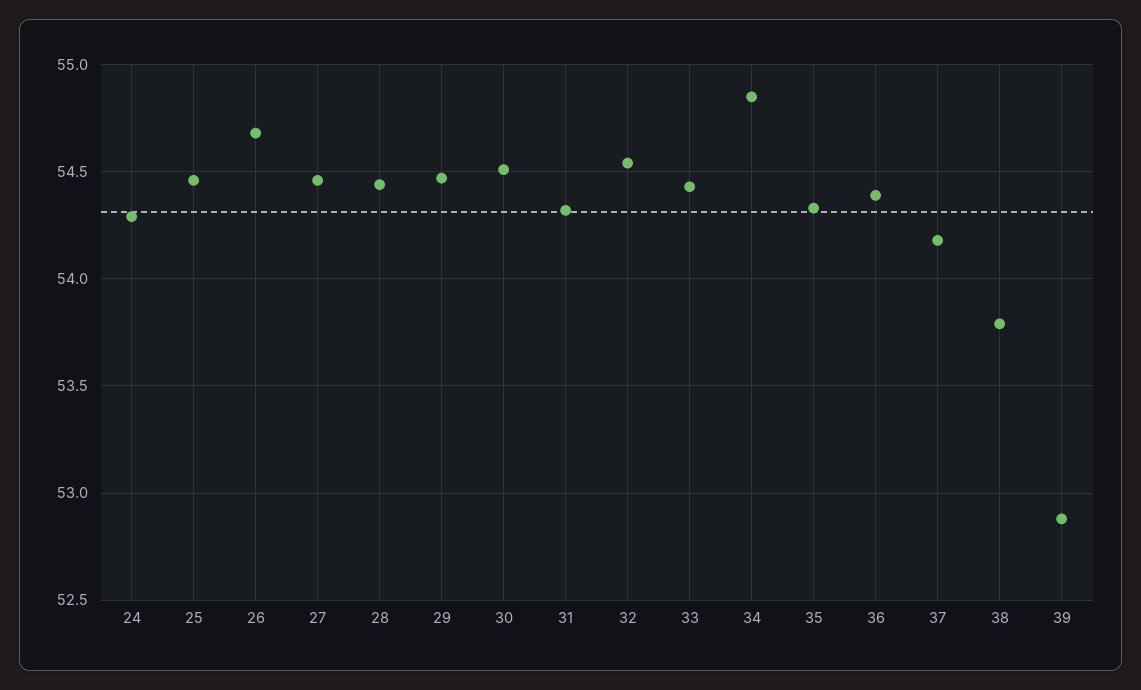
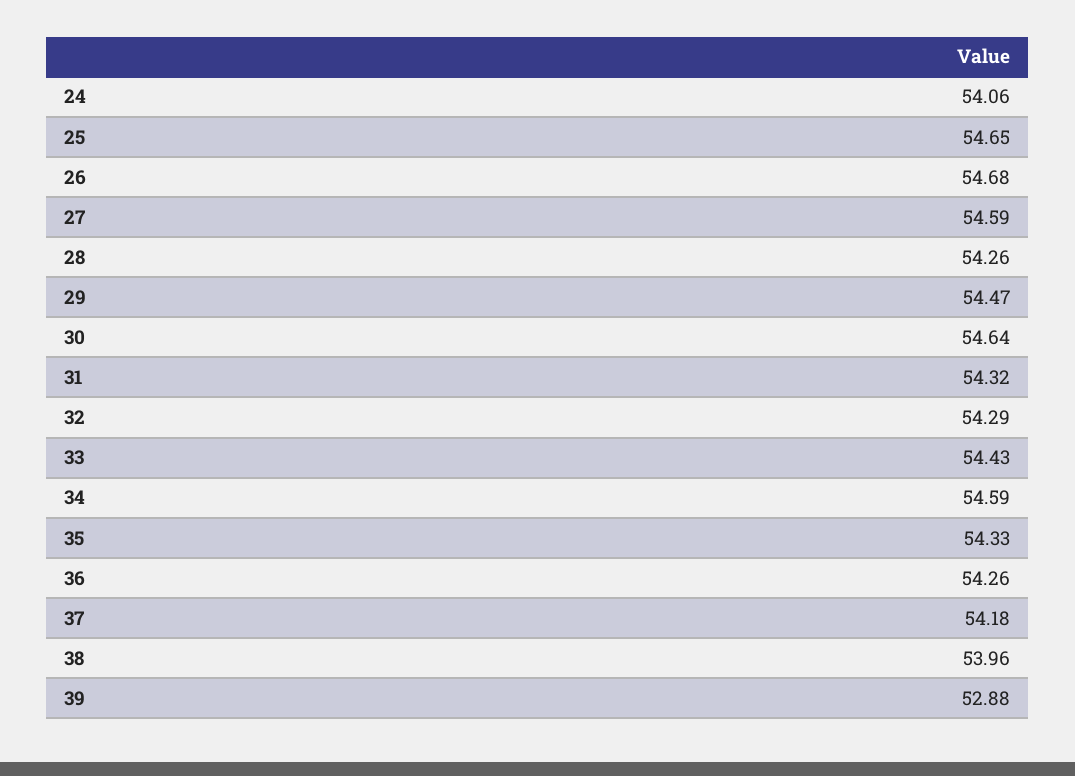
  {
-   "24": 54.3,
+   "24": 54.06,
-   "25": 54.45,
+   "25": 54.65,
    "26": 54.68,
-   "27": 54.45,
+   "27": 54.59,
-   "28": 54.45,
+   "28": 54.26,
    "29": 54.47,
-   "30": 54.5,
+   "30": 54.64,
    "31": 54.32,
-   "32": 54.55,
+   "32": 54.29,
    "33": 54.43,
-   "34": 54.85,
+   "34": 54.59,
    "35": 54.33,
-   "36": 54.4,
+   "36": 54.26,
    "37": 54.18,
-   "38": 53.8,
+   "38": 53.96,
    "39": 52.88
  }

